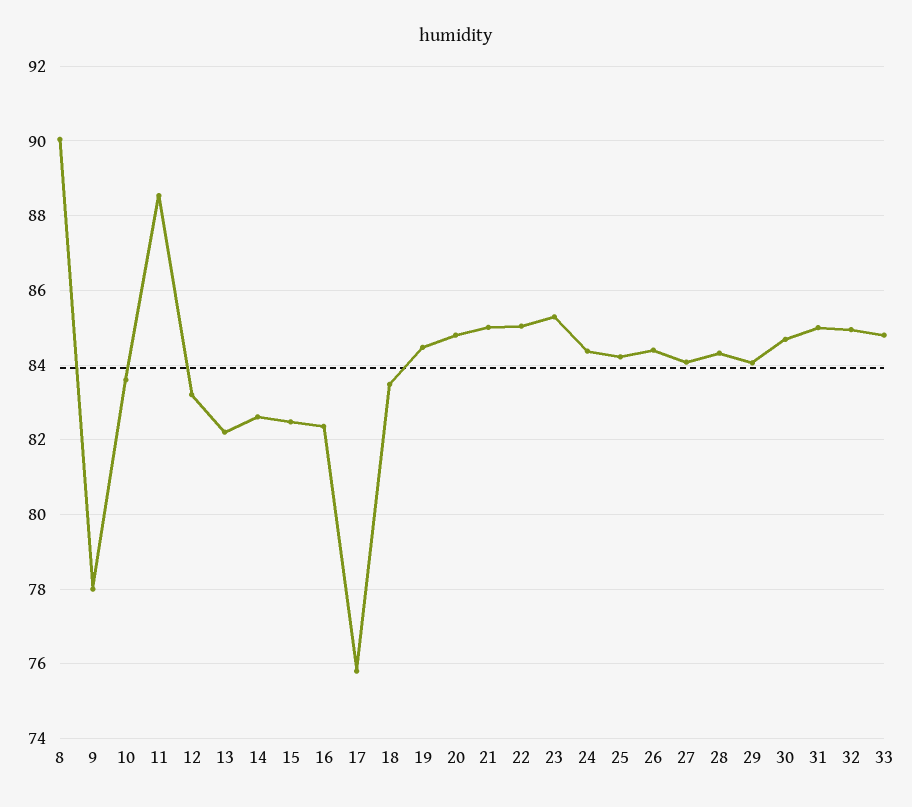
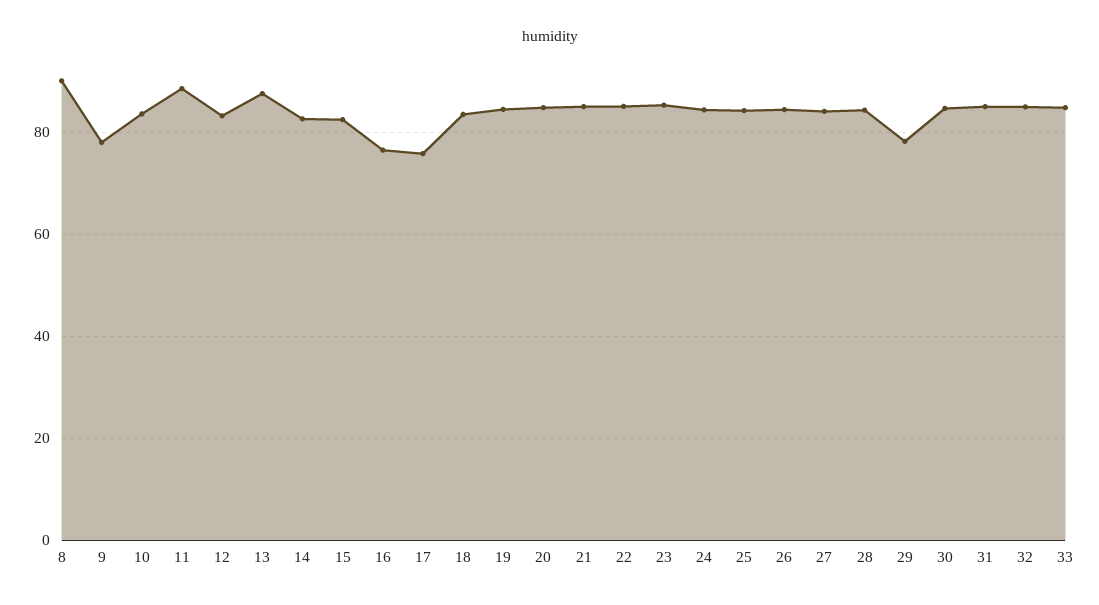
  {
    "8": 90,
    "9": 78,
    "10": 83.6,
    "11": 88.6,
    "12": 83.2,
-   "13": 82.2,
+   "13": 88,
    "14": 82.6,
    "15": 82.4,
-   "16": 82.4,
+   "16": 76,
    "17": 75.8,
    "18": 83.4,
    "19": 84.4,
    "20": 84.8,
    "21": 85,
    "22": 85,
    "23": 85.2,
    "24": 84.4,
    "25": 84.2,
    "26": 84.4,
    "27": 84,
    "28": 84.4,
-   "29": 84,
+   "29": 78,
    "30": 84.6,
    "31": 85,
    "32": 85,
    "33": 84.8
  }

